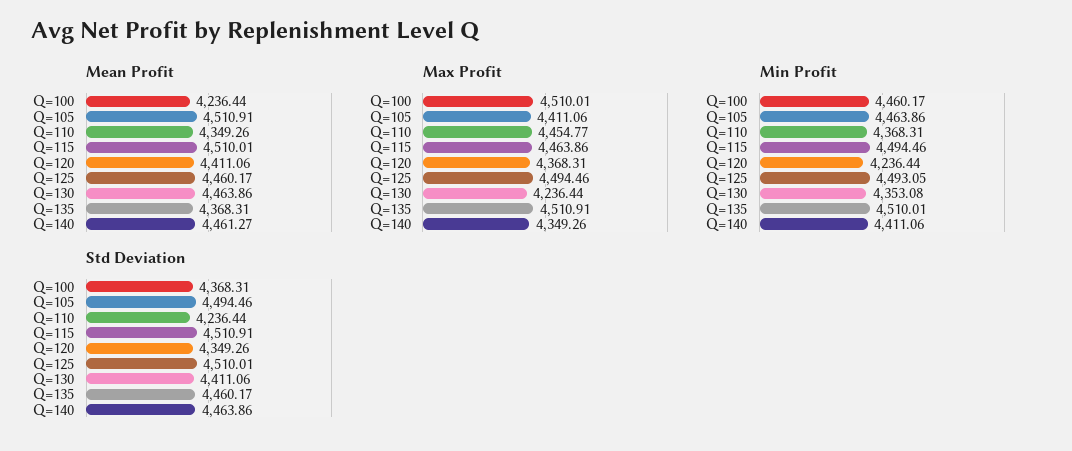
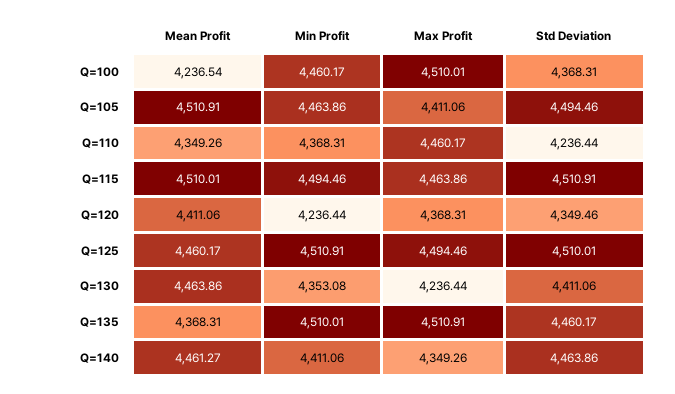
  {
    "Mean Profit": {
-     "Q=100": 4236.44,
+     "Q=100": 4236.54,
      "Q=105": 4510.91,
      "Q=110": 4349.26,
      "Q=115": 4510.01,
      "Q=120": 4411.06,
      "Q=125": 4460.17,
      "Q=130": 4463.86,
      "Q=135": 4368.31,
      "Q=140": 4461.27
    },
    "Max Profit": {
      "Q=100": 4510.01,
      "Q=105": 4411.06,
-     "Q=110": 4454.77,
+     "Q=110": 4460.17,
      "Q=115": 4463.86,
      "Q=120": 4368.31,
      "Q=125": 4494.46,
      "Q=130": 4236.44,
      "Q=135": 4510.91,
      "Q=140": 4349.26
    },
    "Min Profit": {
      "Q=100": 4460.17,
      "Q=105": 4463.86,
      "Q=110": 4368.31,
      "Q=115": 4494.46,
      "Q=120": 4236.44,
-     "Q=125": 4493.05,
+     "Q=125": 4510.91,
      "Q=130": 4353.08,
      "Q=135": 4510.01,
      "Q=140": 4411.06
    },
    "Std Deviation": {
      "Q=100": 4368.31,
      "Q=105": 4494.46,
      "Q=110": 4236.44,
      "Q=115": 4510.91,
-     "Q=120": 4349.26,
+     "Q=120": 4349.46,
      "Q=125": 4510.01,
      "Q=130": 4411.06,
      "Q=135": 4460.17,
      "Q=140": 4463.86
    }
  }

